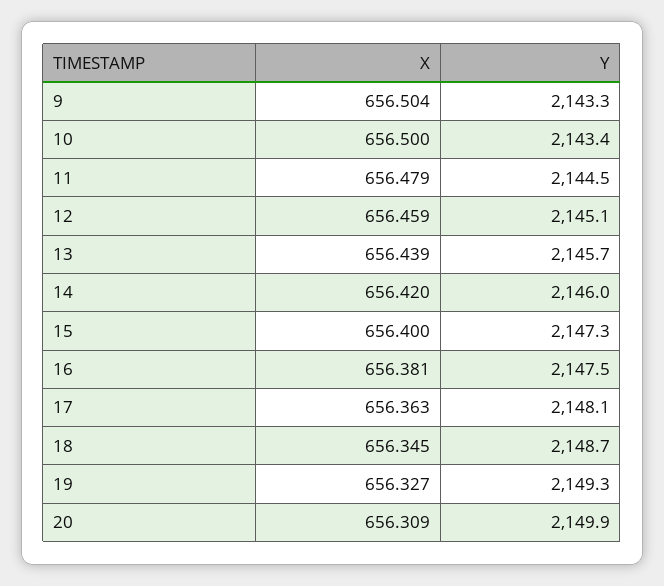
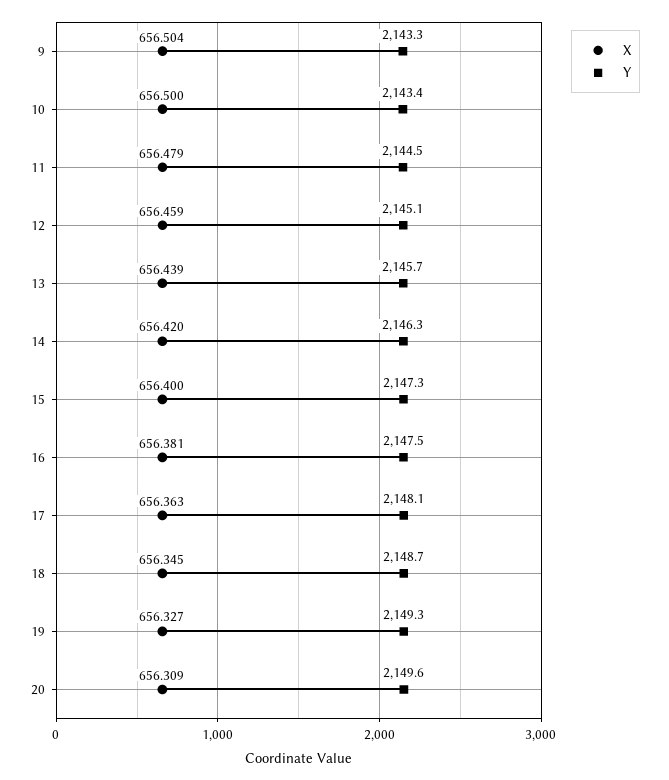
  {
    "X": {
      "9": 656.504,
      "10": 656.5,
      "11": 656.479,
      "12": 656.459,
      "13": 656.439,
      "14": 656.42,
      "15": 656.4,
      "16": 656.381,
      "17": 656.363,
      "18": 656.345,
      "19": 656.327,
      "20": 656.309
    },
    "Y": {
      "9": 2143.3,
      "10": 2143.4,
      "11": 2144.5,
      "12": 2145.1,
      "13": 2145.7,
-     "14": 2146,
+     "14": 2146.3,
      "15": 2147.3,
      "16": 2147.5,
      "17": 2148.1,
      "18": 2148.7,
      "19": 2149.3,
-     "20": 2149.9
+     "20": 2149.6
    }
  }

